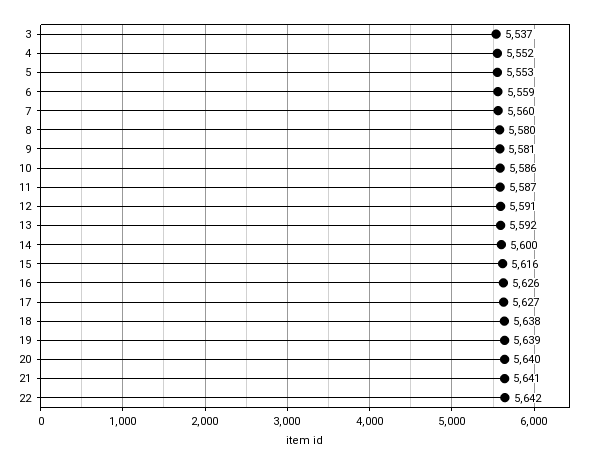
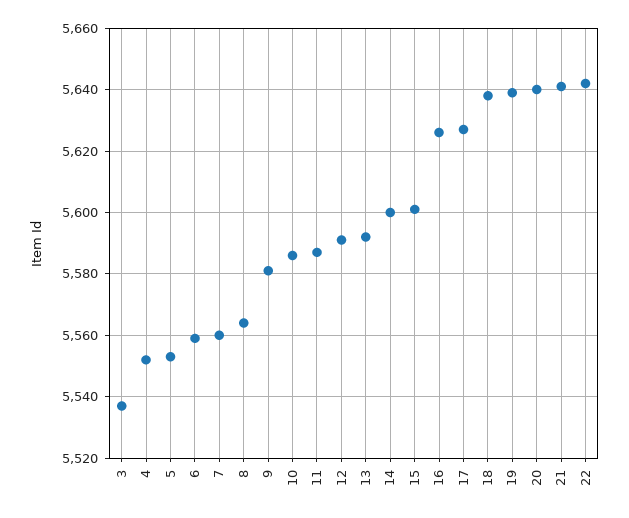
  {
    "3": 5537,
    "4": 5552,
    "5": 5553,
    "6": 5559,
    "7": 5560,
-   "8": 5580,
+   "8": 5565,
    "9": 5581,
    "10": 5586,
    "11": 5587,
    "12": 5591,
    "13": 5592,
    "14": 5600,
-   "15": 5616,
+   "15": 5600,
    "16": 5626,
    "17": 5627,
    "18": 5638,
    "19": 5639,
    "20": 5640,
    "21": 5641,
    "22": 5642
  }

